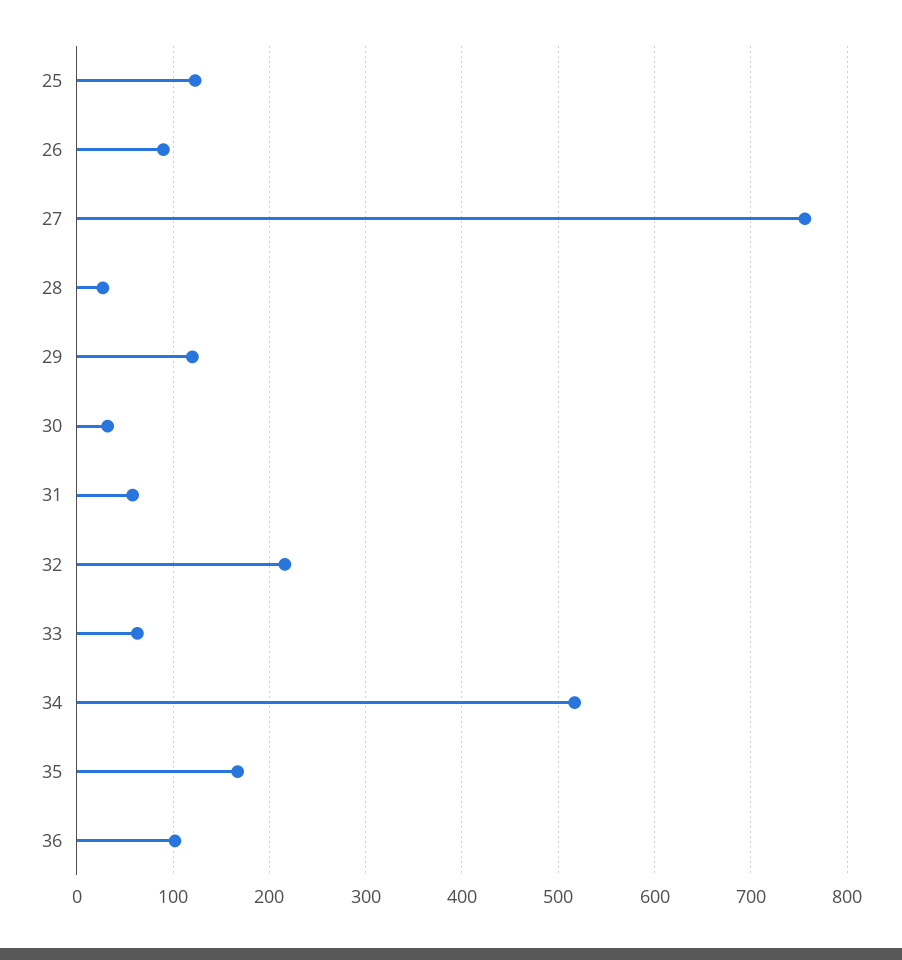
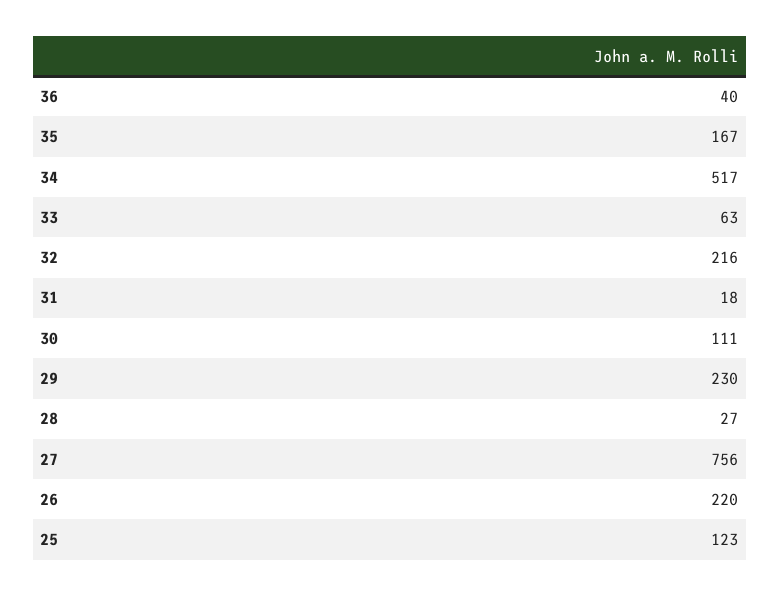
  {
    "25": 123,
-   "26": 90,
+   "26": 220,
    "27": 756,
    "28": 27,
-   "29": 120,
+   "29": 230,
-   "30": 30,
+   "30": 111,
-   "31": 60,
+   "31": 18,
    "32": 216,
    "33": 63,
    "34": 517,
    "35": 167,
-   "36": 100
+   "36": 40
  }

